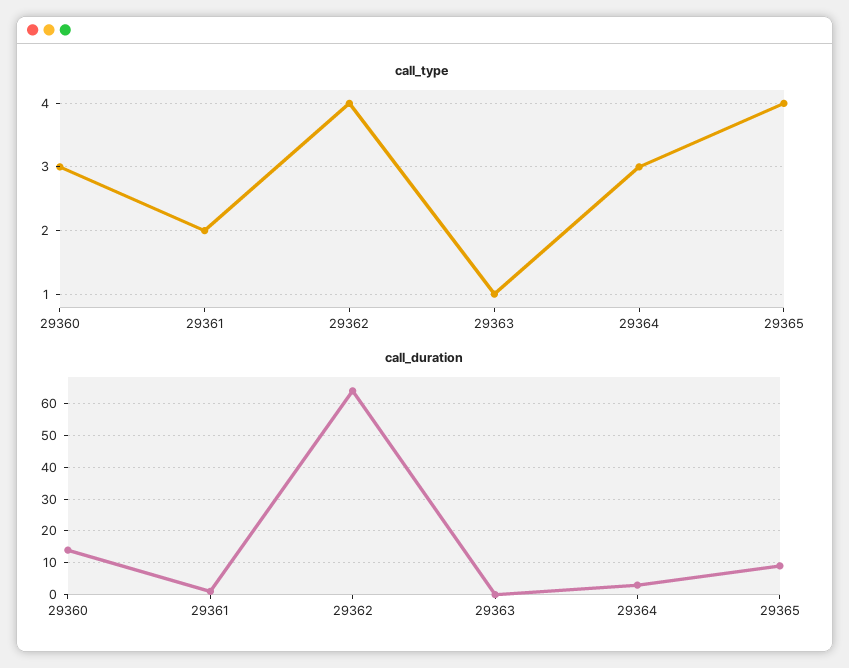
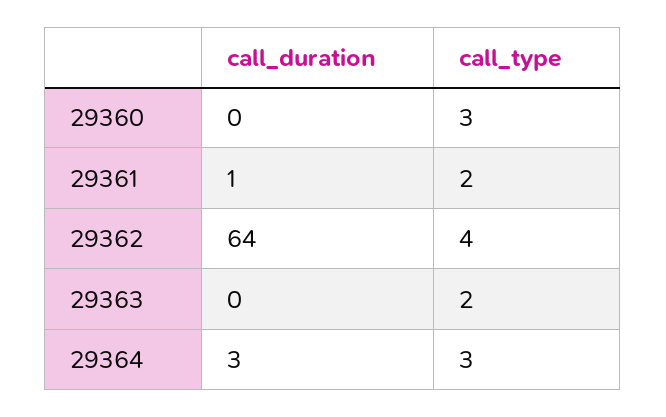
  {
    "call_type": {
      "29360": 3,
      "29361": 2,
      "29362": 4,
-     "29363": 1,
+     "29363": 2,
-     "29364": 3,
+     "29364": 3
-     "29365": 4
    },
    "call_duration": {
-     "29360": 15,
+     "29360": 0,
      "29361": 1,
      "29362": 64,
      "29363": 0,
-     "29364": 3,
+     "29364": 3
-     "29365": 10
    }
  }

